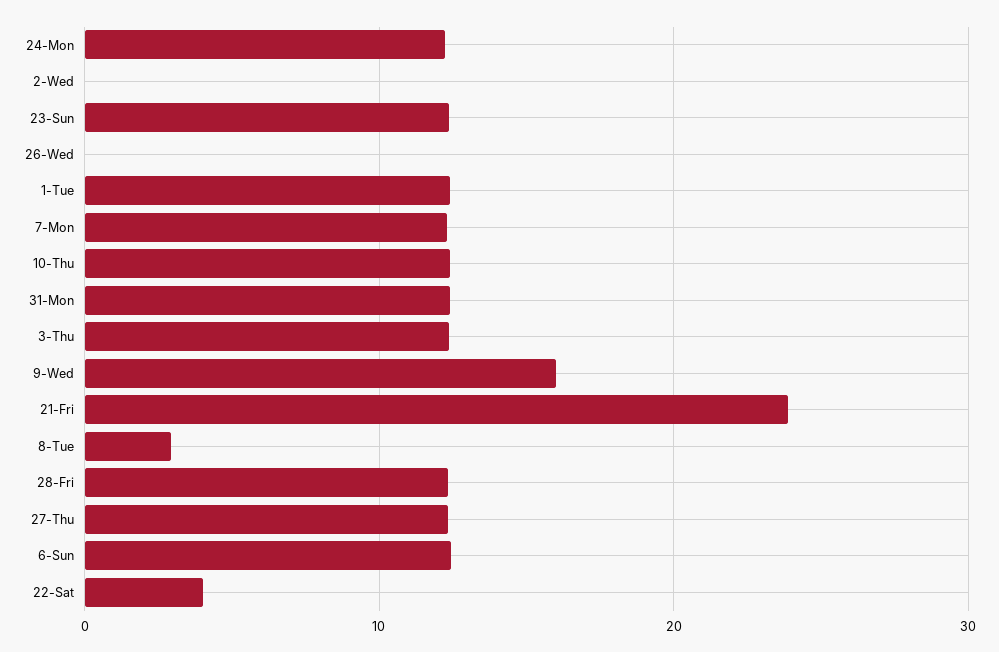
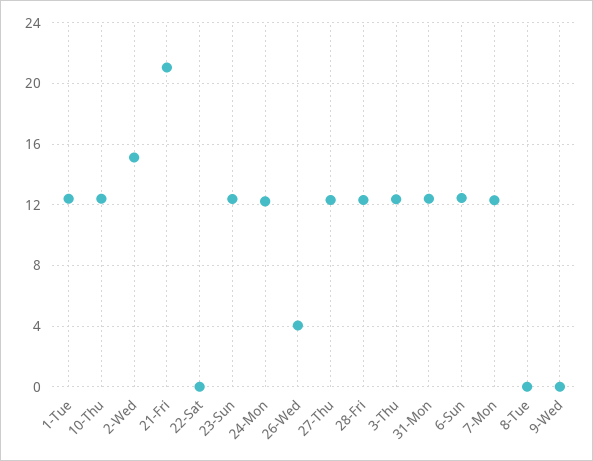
  {
    "24-Mon": 12,
-   "2-Wed": 0,
+   "2-Wed": 15,
    "23-Sun": 12.5,
-   "26-Wed": 0,
+   "26-Wed": 4,
    "1-Tue": 12.5,
    "7-Mon": 12.5,
    "10-Thu": 12.5,
    "31-Mon": 12.5,
    "3-Thu": 12.5,
-   "9-Wed": 16,
+   "9-Wed": 0,
-   "21-Fri": 24,
+   "21-Fri": 21,
-   "8-Tue": 3,
+   "8-Tue": 0,
    "28-Fri": 12.5,
    "27-Thu": 12.5,
    "6-Sun": 12.5,
-   "22-Sat": 4
+   "22-Sat": 0
  }

